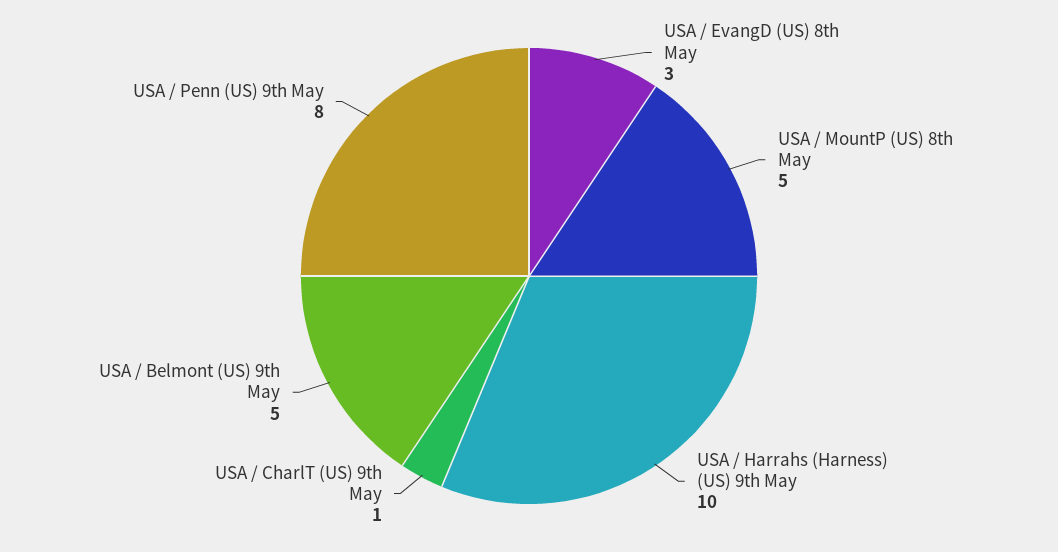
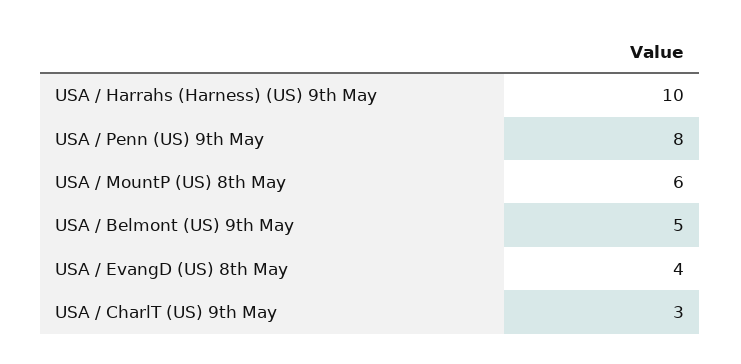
  {
-   "USA / EvangD (US) 8th May": 3,
+   "USA / EvangD (US) 8th May": 4,
-   "USA / MountP (US) 8th May": 5,
+   "USA / MountP (US) 8th May": 6,
    "USA / Harrahs (Harness) (US) 9th May": 10,
-   "USA / CharlT (US) 9th May": 1,
+   "USA / CharlT (US) 9th May": 3,
    "USA / Belmont (US) 9th May": 5,
    "USA / Penn (US) 9th May": 8
  }

